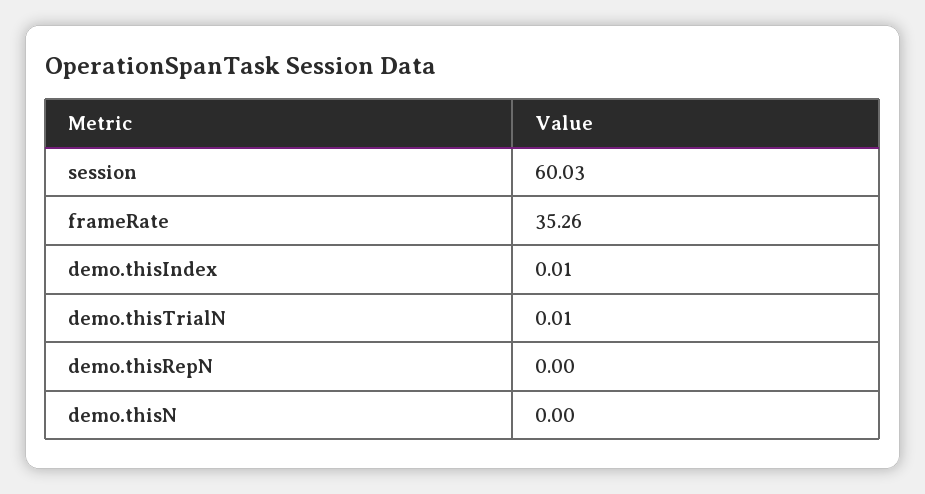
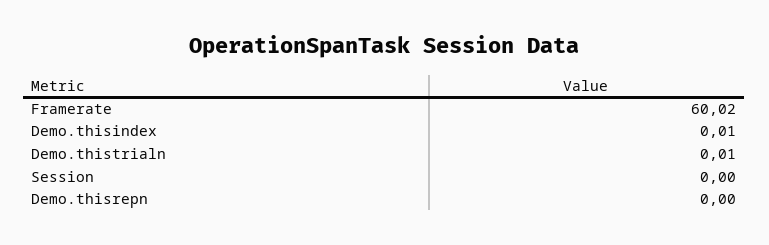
  {
-   "session": 60.03,
+   "session": 0,
-   "frameRate": 35.26,
+   "frameRate": 60.02,
    "demo.thisIndex": 0.01,
    "demo.thisTrialN": 0.01,
-   "demo.thisRepN": 0,
+   "demo.thisRepN": 0
-   "demo.thisN": 0
  }

